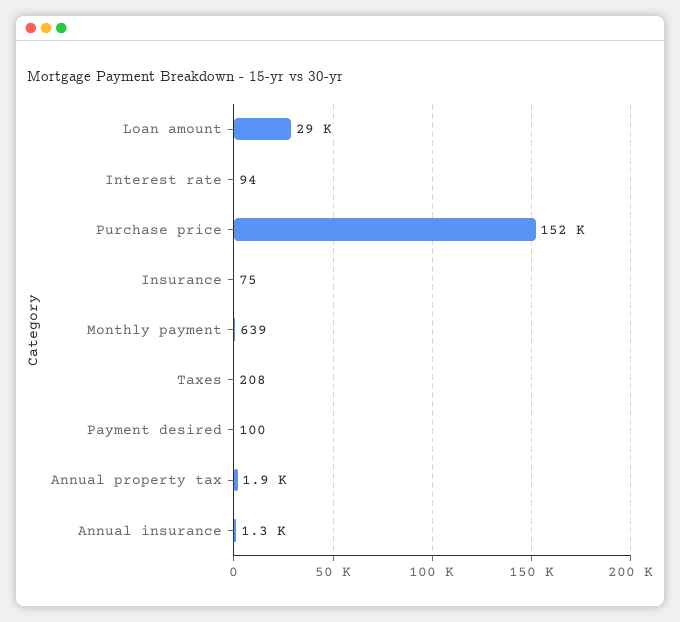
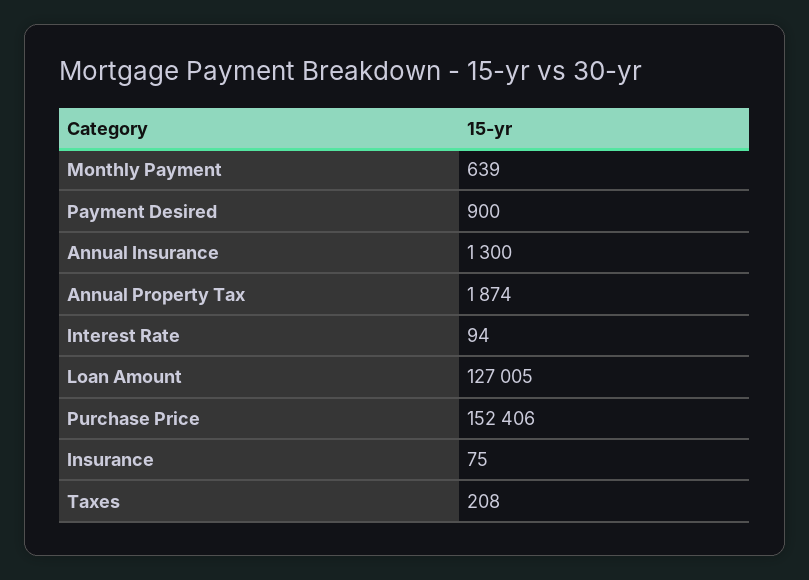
  {
-   "Loan amount": 29000,
+   "Loan amount": 127005,
    "Interest rate": 94,
    "Purchase price": 152406,
    "Insurance": 75,
    "Monthly payment": 639,
    "Taxes": 208,
-   "Payment desired": 100,
+   "Payment desired": 900,
    "Annual property tax": 1874,
    "Annual insurance": 1300
  }

